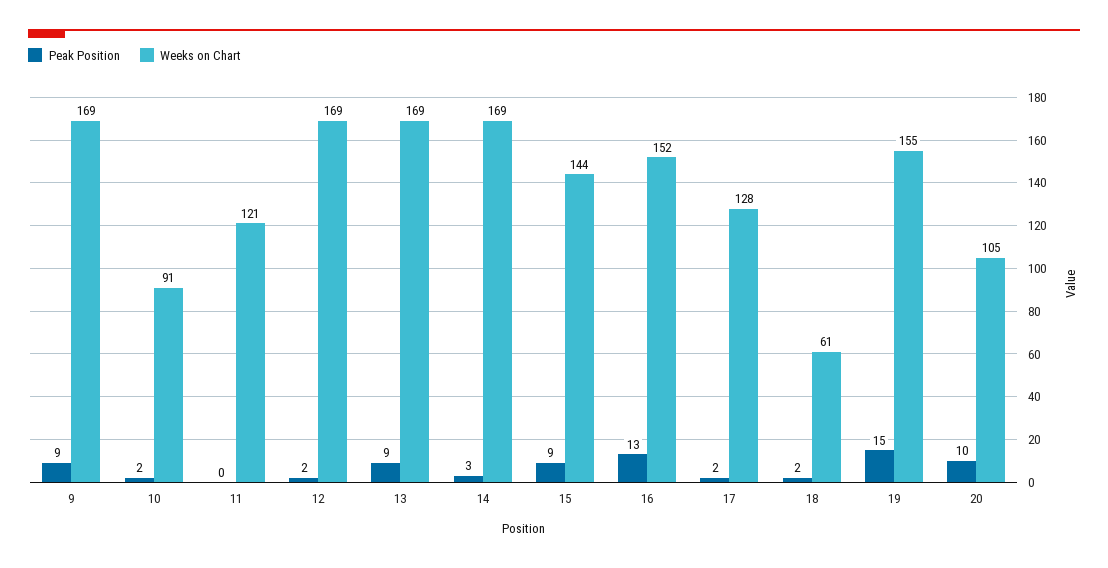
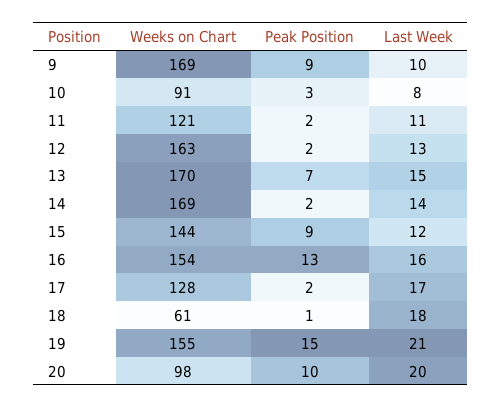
  {
    "Peak Position": {
      "9": 9,
-     "10": 2,
+     "10": 3,
-     "11": 0,
+     "11": 2,
      "12": 2,
-     "13": 9,
+     "13": 7,
-     "14": 3,
+     "14": 2,
      "15": 9,
      "16": 13,
      "17": 2,
-     "18": 2,
+     "18": 1,
      "19": 15,
      "20": 10
    },
    "Weeks on Chart": {
      "9": 169,
      "10": 91,
      "11": 121,
-     "12": 169,
+     "12": 163,
-     "13": 169,
+     "13": 170,
      "14": 169,
      "15": 144,
-     "16": 152,
+     "16": 154,
      "17": 128,
      "18": 61,
      "19": 155,
-     "20": 105
+     "20": 98
-   }
+   },
+   "Last Week": {
+     "9": 10,
+     "10": 8,
+     "11": 11,
+     "12": 13,
+     "13": 15,
+     "14": 14,
+     "15": 12,
+     "16": 16,
+     "17": 17,
+     "18": 18,
+     "19": 21,
+     "20": 20
+   }
  }

